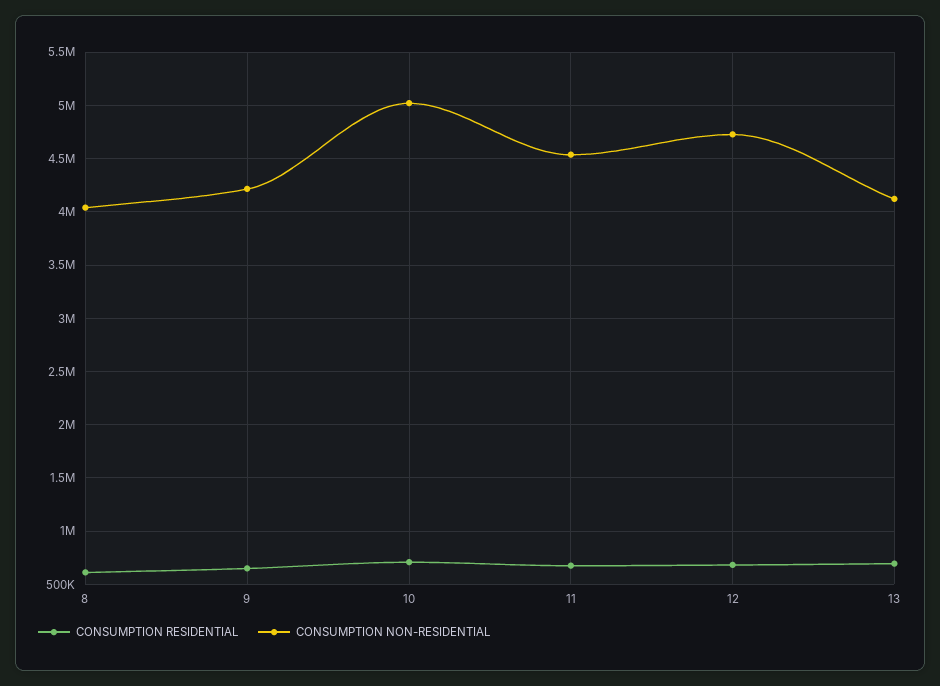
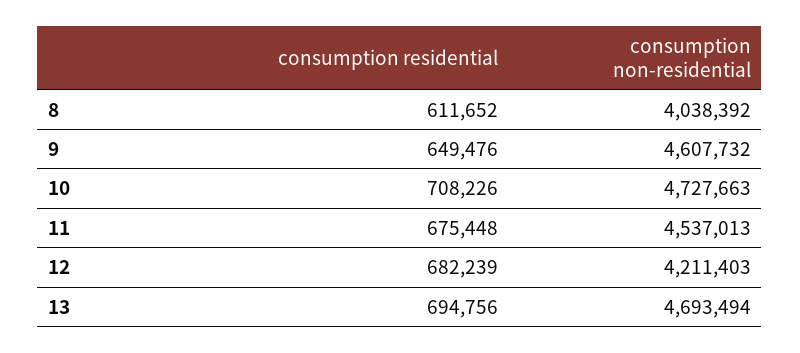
  {
    "CONSUMPTION RESIDENTIAL": {
      "8": 611652,
      "9": 649476,
      "10": 708226,
      "11": 675448,
      "12": 682239,
      "13": 694756
    },
    "CONSUMPTION NON-RESIDENTIAL": {
      "8": 4038392,
-     "9": 4200000,
+     "9": 4607732,
-     "10": 5000000,
+     "10": 4727663,
      "11": 4537013,
-     "12": 4700000,
+     "12": 4211403,
-     "13": 4100000
+     "13": 4693494
    }
  }

